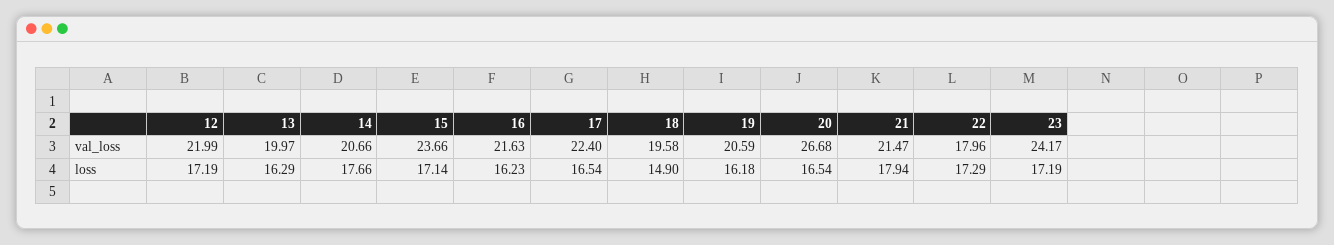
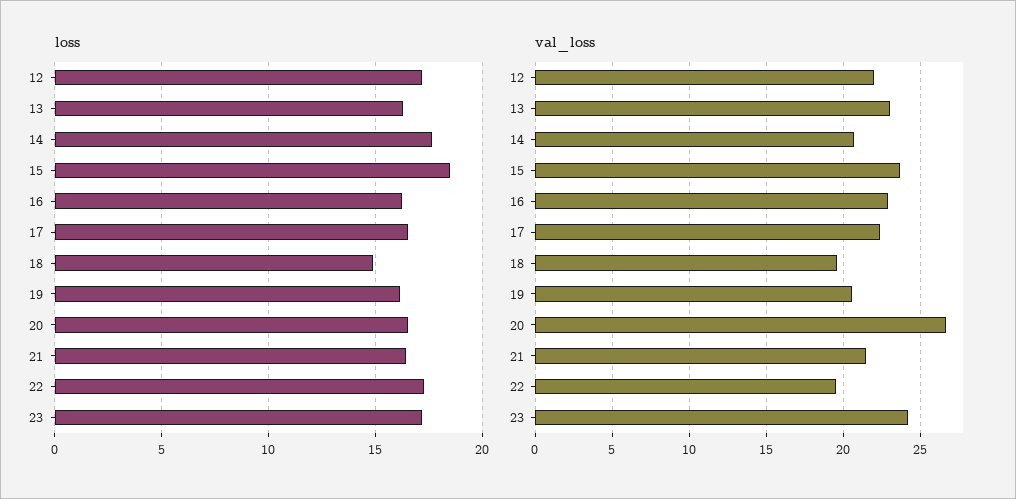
  {
    "val_loss": {
      "12": 21.99,
-     "13": 19.97,
+     "13": 23,
      "14": 20.66,
      "15": 23.66,
-     "16": 21.63,
+     "16": 23,
      "17": 22.4,
      "18": 19.58,
      "19": 20.59,
      "20": 26.68,
      "21": 21.47,
-     "22": 17.96,
+     "22": 19.5,
      "23": 24.17
    },
    "loss": {
      "12": 17.19,
      "13": 16.29,
      "14": 17.66,
-     "15": 17.14,
+     "15": 18.5,
      "16": 16.23,
      "17": 16.54,
      "18": 14.9,
      "19": 16.18,
      "20": 16.54,
-     "21": 17.94,
+     "21": 16.5,
      "22": 17.29,
      "23": 17.19
    }
  }

